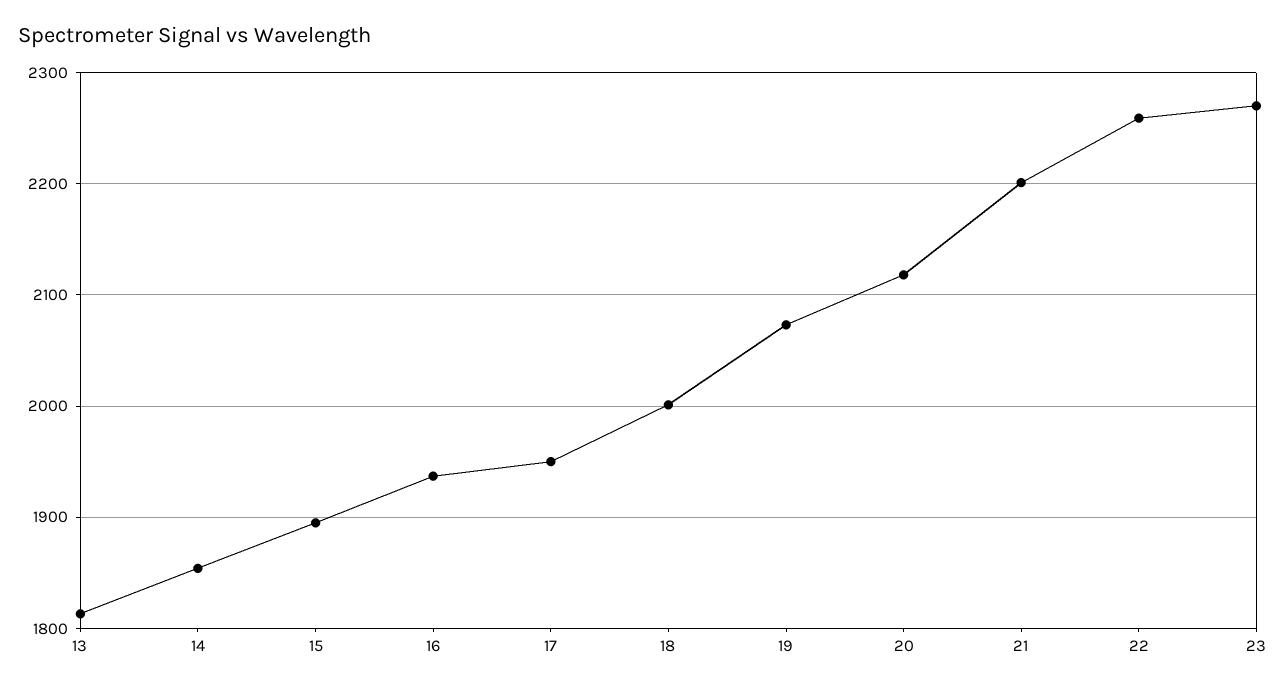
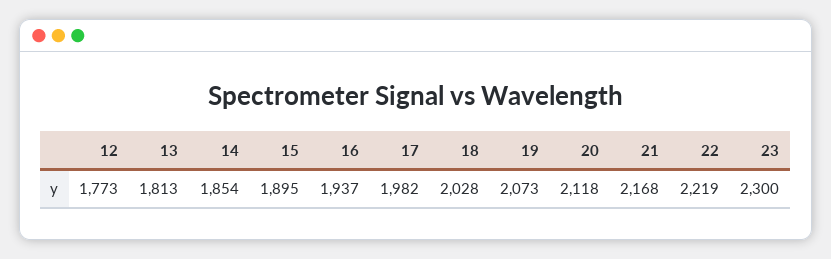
  {
    "13": 1813,
    "14": 1854,
    "15": 1895,
    "16": 1937,
-   "17": 1950,
+   "17": 1982,
-   "18": 2000,
+   "18": 2028,
    "19": 2073,
    "20": 2118,
-   "21": 2200,
+   "21": 2168,
-   "22": 2260,
+   "22": 2219,
-   "23": 2270
+   "23": 2300,
+   "12": 1773
  }

